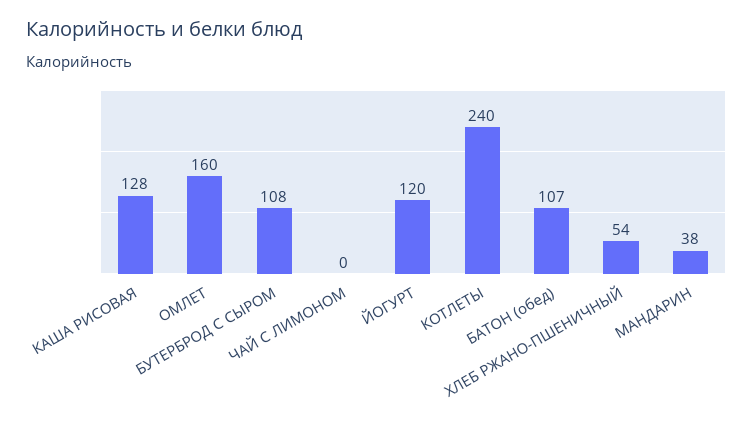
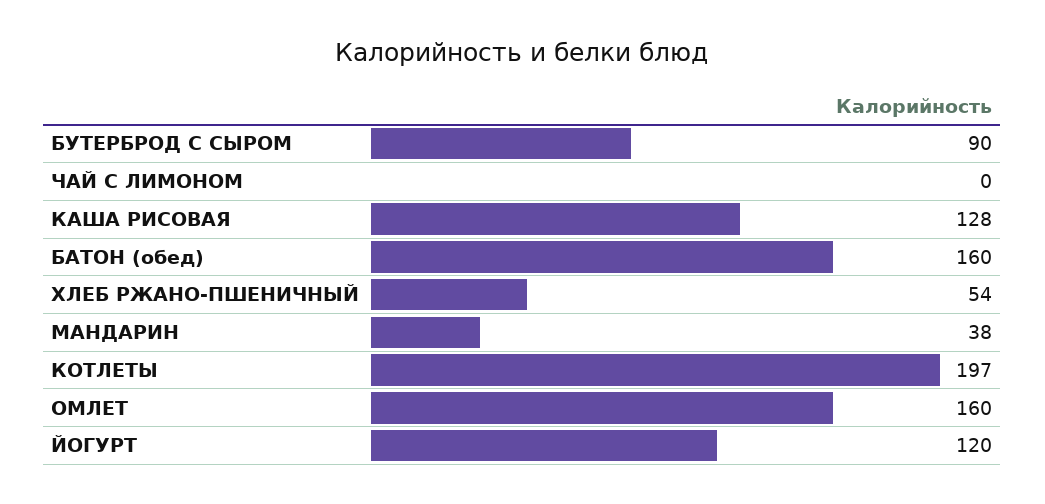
  {
    "КАША РИСОВАЯ": 128,
    "ОМЛЕТ": 160,
-   "БУТЕРБРОД С СЫРОМ": 108,
+   "БУТЕРБРОД С СЫРОМ": 90,
    "ЧАЙ С ЛИМОНОМ": 0,
    "ЙОГУРТ": 120,
-   "КОТЛЕТЫ": 240,
+   "КОТЛЕТЫ": 197,
-   "БАТОН (обед)": 107,
+   "БАТОН (обед)": 160,
    "ХЛЕБ РЖАНО-ПШЕНИЧНЫЙ": 54,
    "МАНДАРИН": 38
  }

